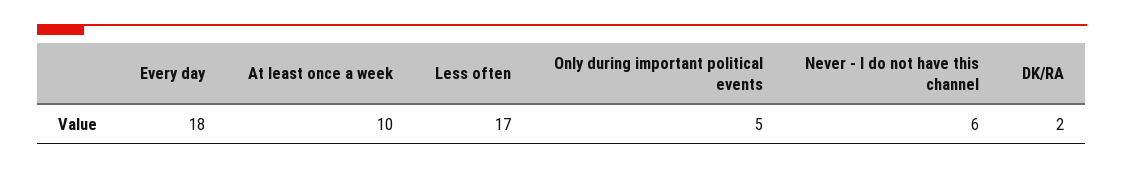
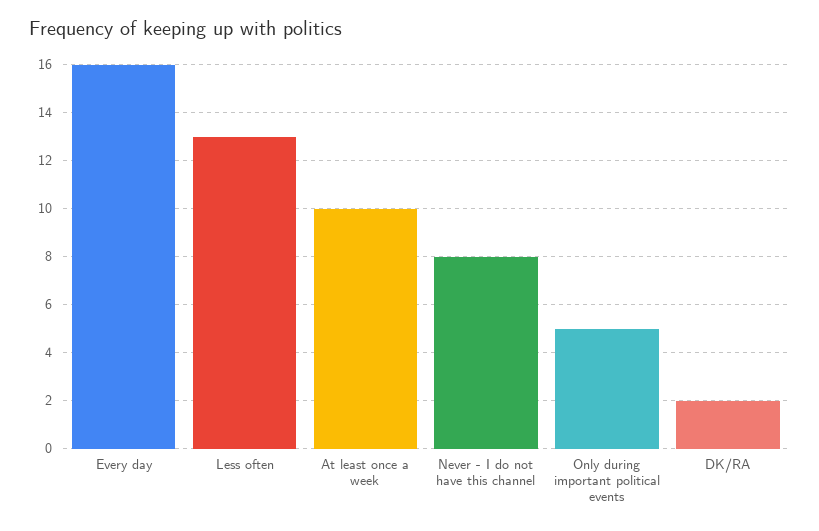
  {
-   "Every day": 18,
+   "Every day": 16,
    "At least once a week": 10,
-   "Less often": 17,
+   "Less often": 13,
    "Only during important political events": 5,
-   "Never - I do not have this channel": 6,
+   "Never - I do not have this channel": 8,
    "DK/RA": 2
  }

